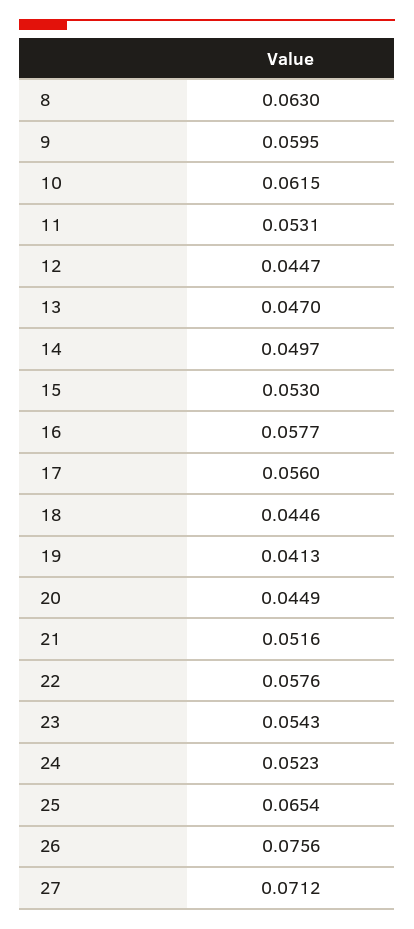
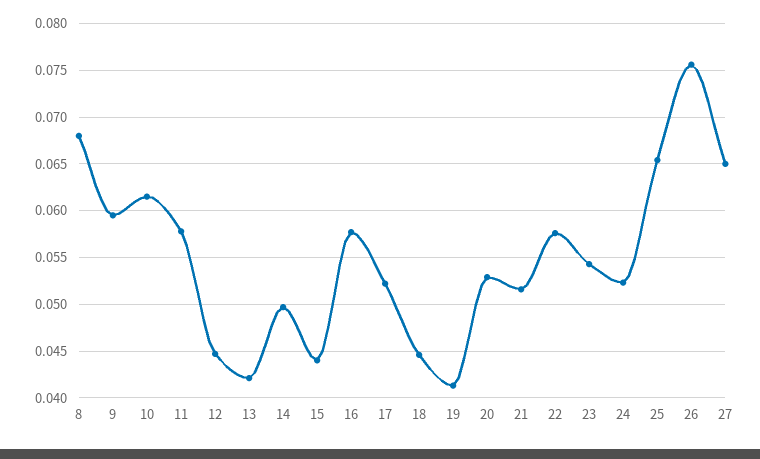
  {
-   "8": 0.063,
+   "8": 0.068,
    "9": 0.0595,
    "10": 0.0615,
-   "11": 0.0531,
+   "11": 0.058,
    "12": 0.0447,
-   "13": 0.047,
+   "13": 0.042,
    "14": 0.0497,
-   "15": 0.053,
+   "15": 0.044,
    "16": 0.0577,
-   "17": 0.056,
+   "17": 0.052,
    "18": 0.0446,
    "19": 0.0413,
-   "20": 0.0449,
+   "20": 0.053,
    "21": 0.0516,
    "22": 0.0576,
    "23": 0.0543,
    "24": 0.0523,
    "25": 0.0654,
    "26": 0.0756,
-   "27": 0.0712
+   "27": 0.065
  }

